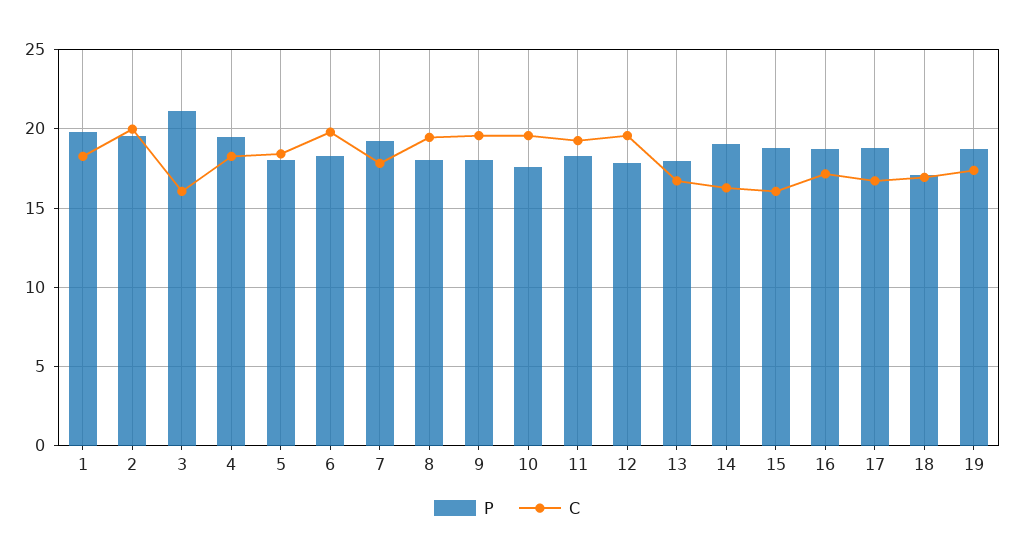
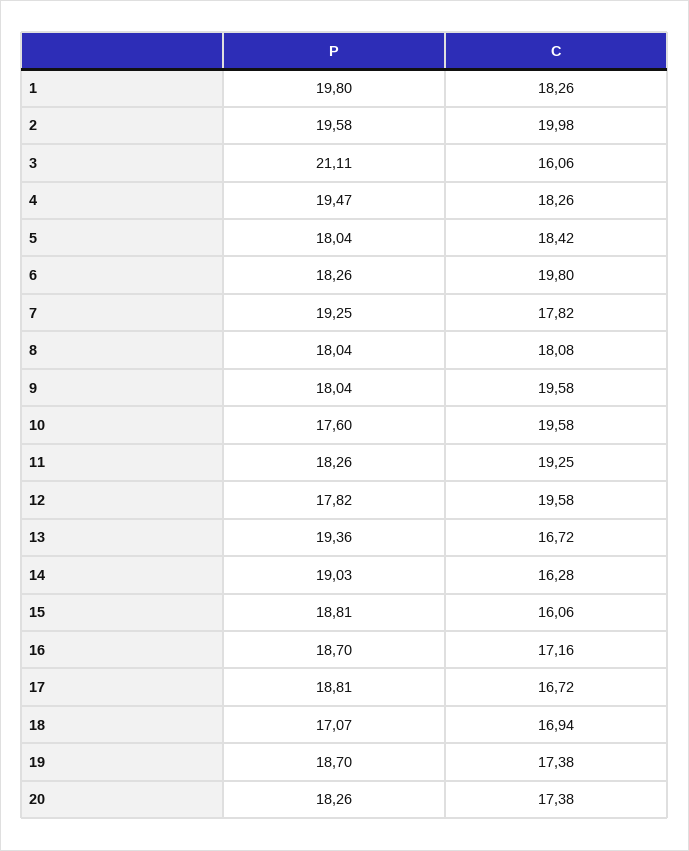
  {
    "P": {
      "1": 19.8,
      "2": 19.58,
      "3": 21.11,
      "4": 19.47,
      "5": 18.04,
      "6": 18.26,
      "7": 19.25,
      "8": 18.04,
      "9": 18.04,
      "10": 17.6,
      "11": 18.26,
      "12": 17.82,
-     "13": 18,
+     "13": 19.36,
      "14": 19.03,
      "15": 18.81,
      "16": 18.7,
      "17": 18.81,
      "18": 17.07,
-     "19": 18.7
+     "19": 18.7,
+     "20": 18.26
    },
    "C": {
      "1": 18.26,
      "2": 19.98,
      "3": 16.06,
      "4": 18.26,
      "5": 18.42,
      "6": 19.8,
      "7": 17.82,
-     "8": 19.5,
+     "8": 18.08,
      "9": 19.58,
      "10": 19.58,
      "11": 19.25,
      "12": 19.58,
      "13": 16.72,
      "14": 16.28,
      "15": 16.06,
      "16": 17.16,
      "17": 16.72,
      "18": 16.94,
-     "19": 17.38
+     "19": 17.38,
+     "20": 17.38
    }
  }

